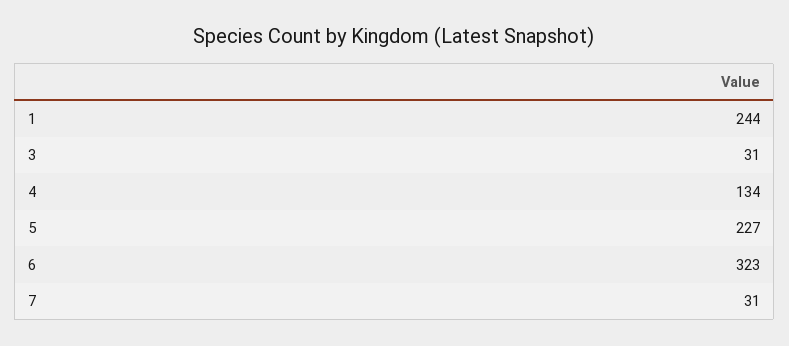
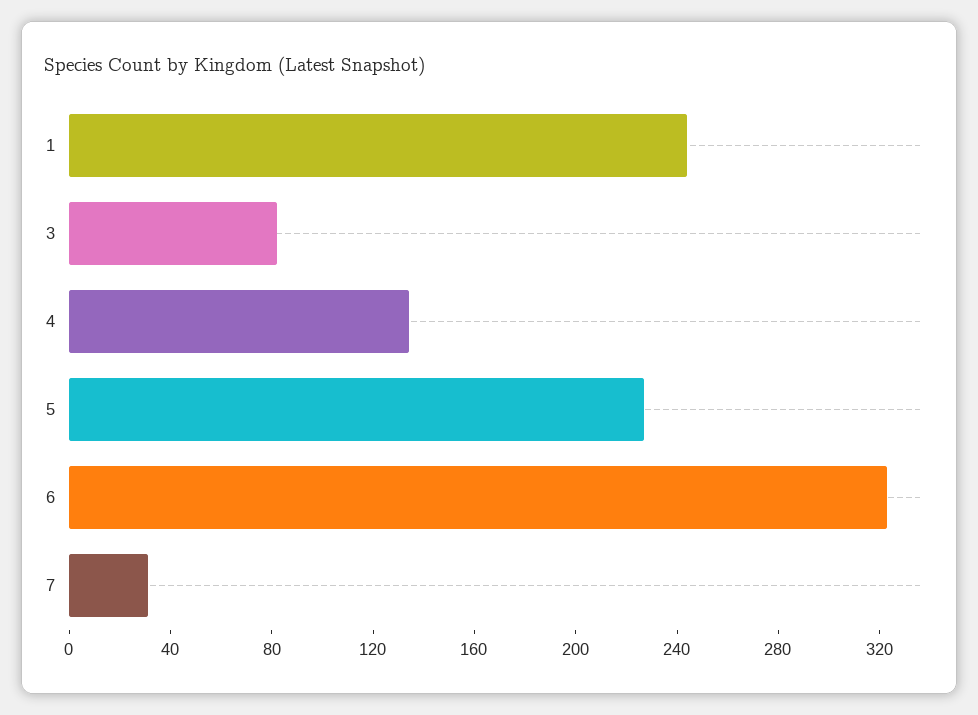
  {
    "1": 244,
-   "3": 31,
+   "3": 80,
    "4": 134,
    "5": 227,
    "6": 323,
    "7": 31
  }

